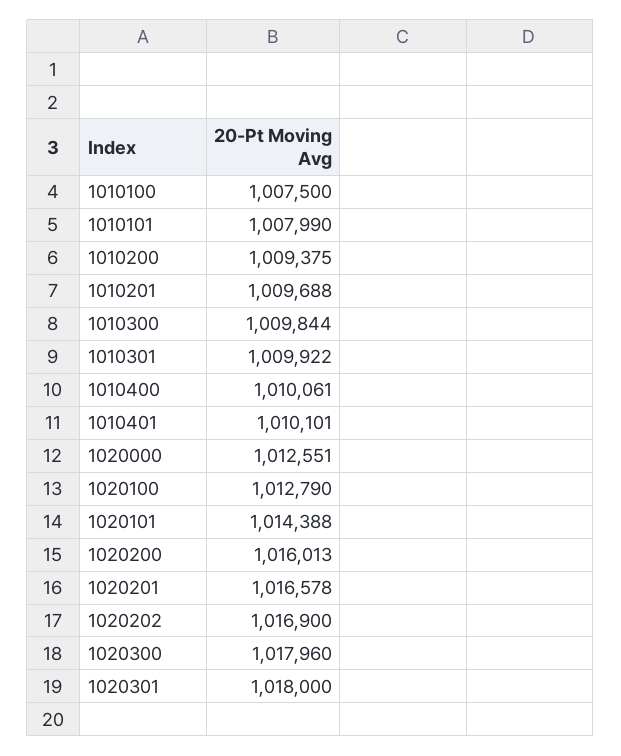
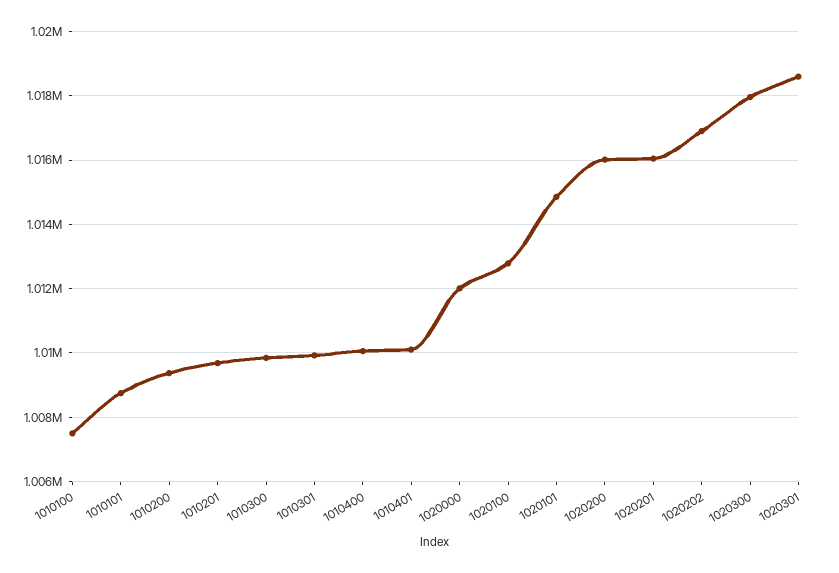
  {
    "1010100": 1007500,
-   "1010101": 1007990,
+   "1010101": 1008800,
    "1010200": 1009375,
    "1010201": 1009688,
    "1010300": 1009844,
    "1010301": 1009922,
    "1010400": 1010061,
    "1010401": 1010101,
-   "1020000": 1012551,
+   "1020000": 1012000,
    "1020100": 1012790,
-   "1020101": 1014388,
+   "1020101": 1014800,
    "1020200": 1016013,
-   "1020201": 1016578,
+   "1020201": 1016000,
    "1020202": 1016900,
    "1020300": 1017960,
-   "1020301": 1018000
+   "1020301": 1018600
  }

